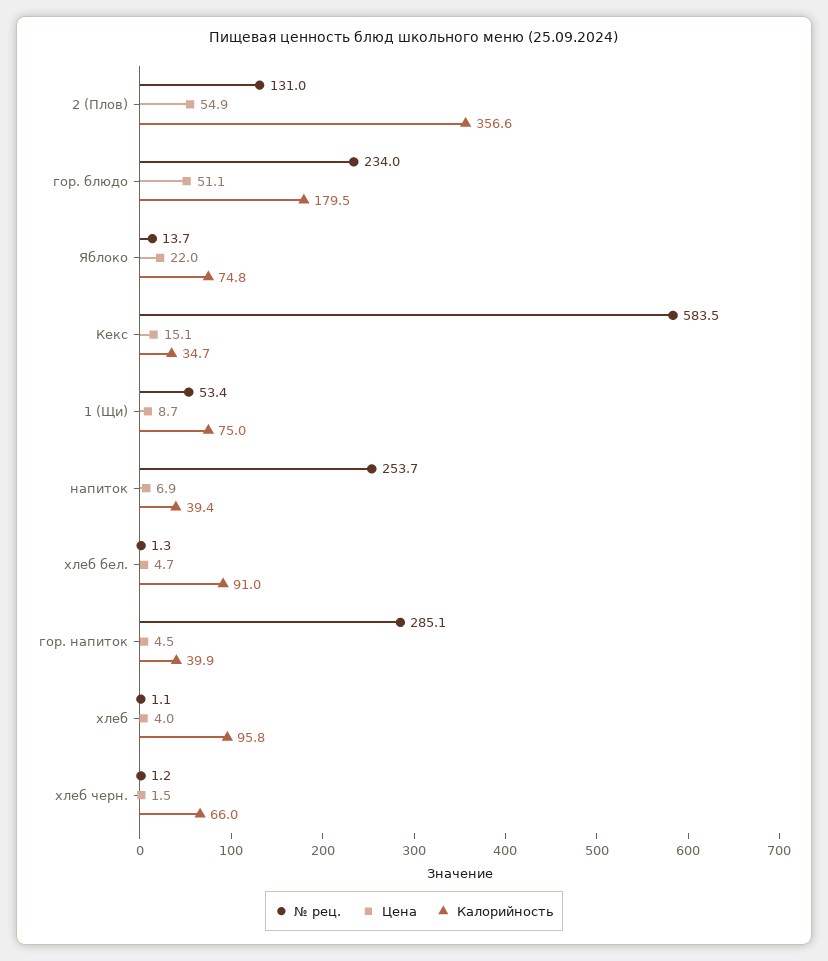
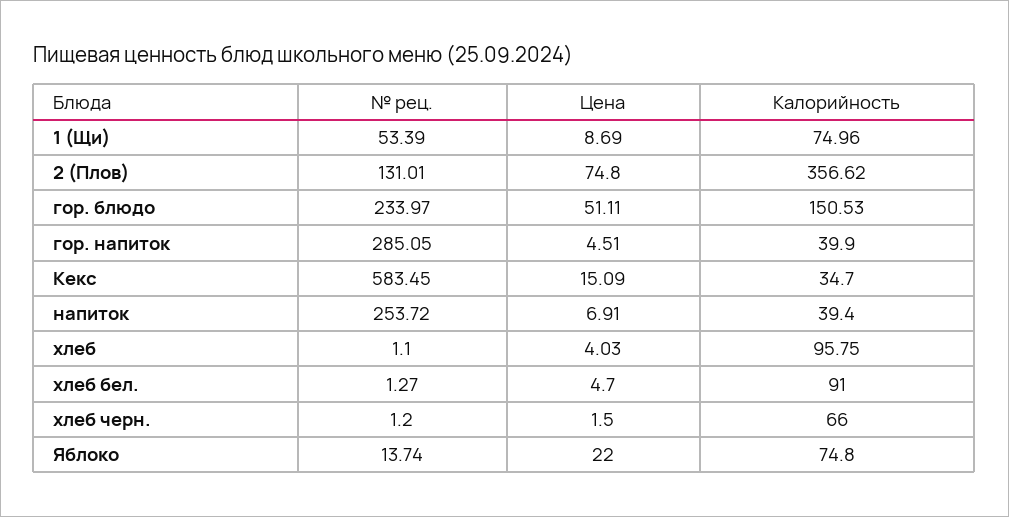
  {
    "№ рец.": {
      "2 (Плов)": 131.01,
      "гор. блюдо": 233.97,
      "Яблоко": 13.74,
      "Кекс": 583.45,
      "1 (Щи)": 53.39,
      "напиток": 253.72,
      "хлеб бел.": 1.27,
      "гор. напиток": 285.05,
      "хлеб": 1.1,
      "хлеб черн.": 1.2
    },
    "Цена": {
-     "2 (Плов)": 54.9,
+     "2 (Плов)": 74.8,
      "гор. блюдо": 51.11,
      "Яблоко": 22,
      "Кекс": 15.09,
      "1 (Щи)": 8.69,
      "напиток": 6.91,
      "хлеб бел.": 4.7,
      "гор. напиток": 4.51,
      "хлеб": 4.03,
      "хлеб черн.": 1.5
    },
    "Калорийность": {
      "2 (Плов)": 356.62,
-     "гор. блюдо": 179.5,
+     "гор. блюдо": 150.53,
      "Яблоко": 74.8,
      "Кекс": 34.7,
      "1 (Щи)": 74.96,
      "напиток": 39.4,
      "хлеб бел.": 91,
      "гор. напиток": 39.9,
      "хлеб": 95.75,
      "хлеб черн.": 66
    }
  }

